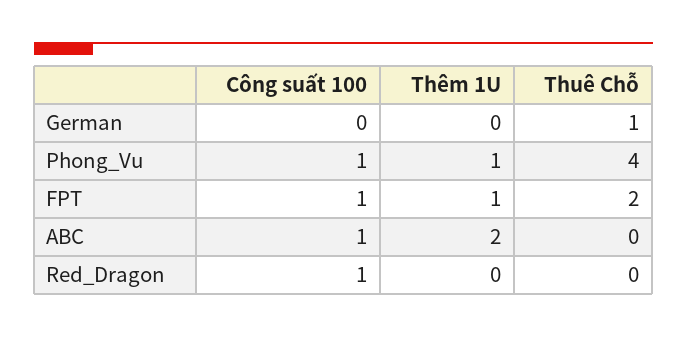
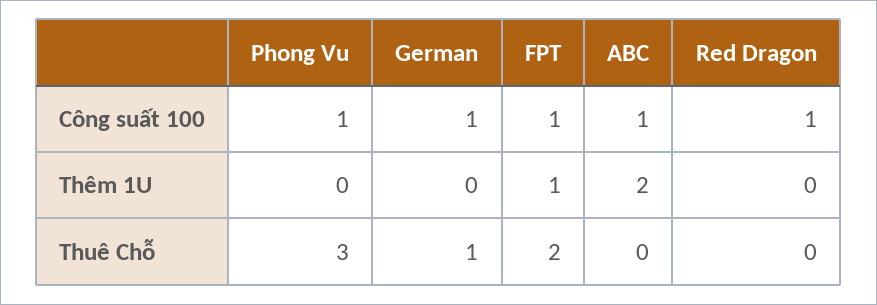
  {
    "Công suất 100": {
-     "German": 0,
+     "German": 1,
      "Phong_Vu": 1,
      "FPT": 1,
      "ABC": 1,
      "Red_Dragon": 1
    },
    "Thêm 1U": {
      "German": 0,
-     "Phong_Vu": 1,
+     "Phong_Vu": 0,
      "FPT": 1,
      "ABC": 2,
      "Red_Dragon": 0
    },
    "Thuê Chỗ": {
      "German": 1,
-     "Phong_Vu": 4,
+     "Phong_Vu": 3,
      "FPT": 2,
      "ABC": 0,
      "Red_Dragon": 0
    }
  }

